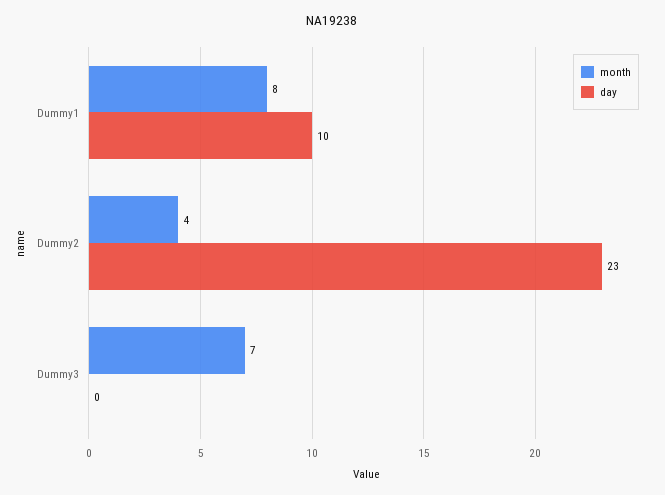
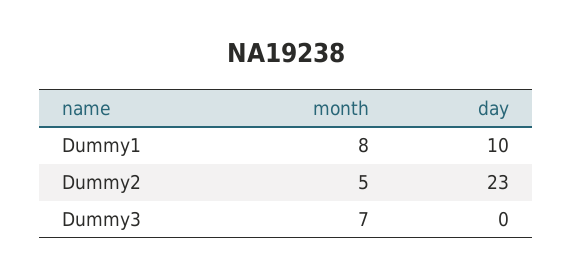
  {
    "month": {
      "Dummy1": 8,
-     "Dummy2": 4,
+     "Dummy2": 5,
      "Dummy3": 7
    },
    "day": {
      "Dummy1": 10,
      "Dummy2": 23,
      "Dummy3": 0
    }
  }

